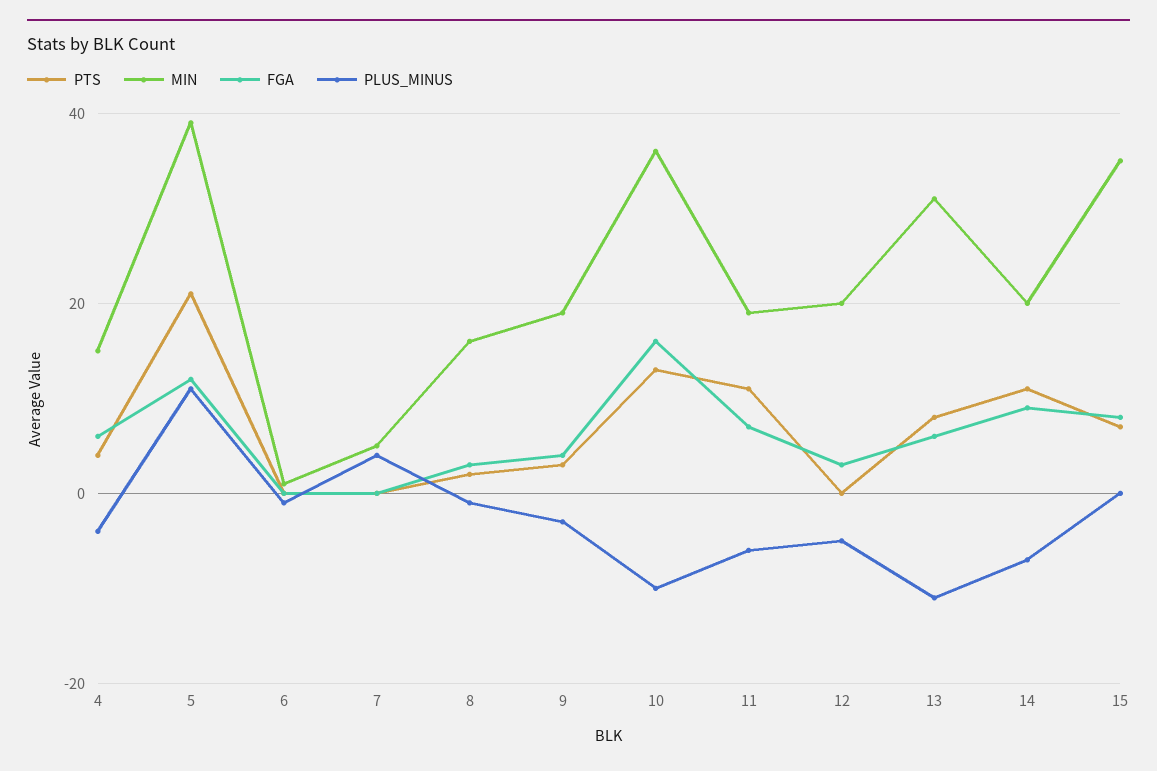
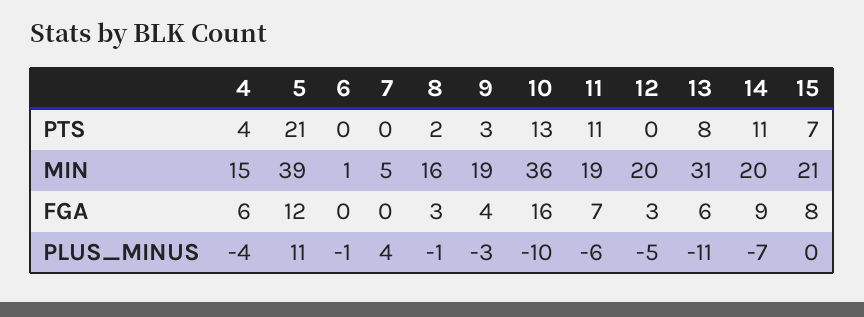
  {
    "PTS": {
      "4": 4,
      "5": 21,
      "6": 0,
      "7": 0,
      "8": 2,
      "9": 3,
      "10": 13,
      "11": 11,
      "12": 0,
      "13": 8,
      "14": 11,
      "15": 7
    },
    "MIN": {
      "4": 15,
      "5": 39,
      "6": 1,
      "7": 5,
      "8": 16,
      "9": 19,
      "10": 36,
      "11": 19,
      "12": 20,
      "13": 31,
      "14": 20,
-     "15": 35
+     "15": 21
    },
    "FGA": {
      "4": 6,
      "5": 12,
      "6": 0,
      "7": 0,
      "8": 3,
      "9": 4,
      "10": 16,
      "11": 7,
      "12": 3,
      "13": 6,
      "14": 9,
      "15": 8
    },
    "PLUS_MINUS": {
      "4": -4,
      "5": 11,
      "6": -1,
      "7": 4,
      "8": -1,
      "9": -3,
      "10": -10,
      "11": -6,
      "12": -5,
      "13": -11,
      "14": -7,
      "15": 0
    }
  }

